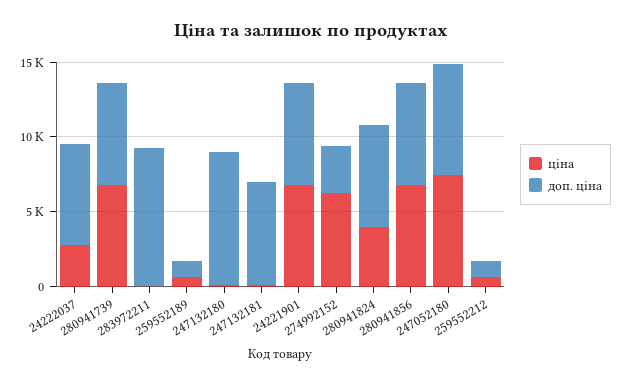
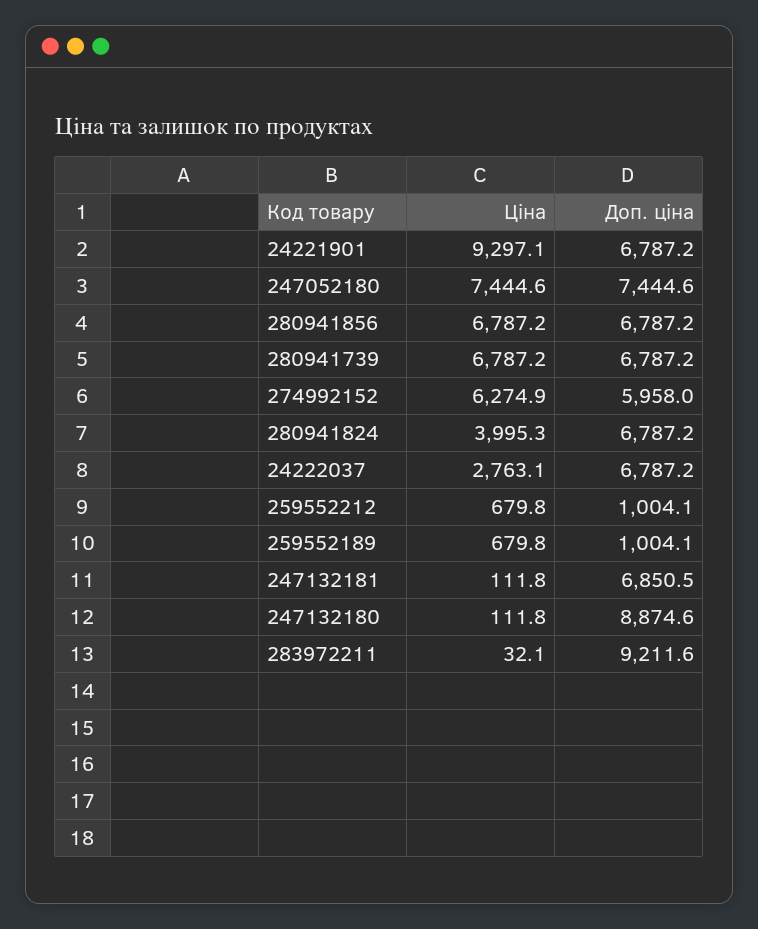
  {
    "ціна": {
      "24222037": 2763.1,
      "280941739": 6787.2,
      "283972211": 32.1,
      "259552189": 679.8,
      "247132180": 111.8,
      "247132181": 111.8,
-     "24221901": 7000,
+     "24221901": 9297.1,
      "274992152": 6274.9,
      "280941824": 3995.3,
      "280941856": 6787.2,
      "247052180": 7444.6,
      "259552212": 679.8
    },
    "доп. ціна": {
      "24222037": 6787.2,
      "280941739": 6787.2,
      "283972211": 9211.6,
      "259552189": 1004.1,
      "247132180": 8874.6,
      "247132181": 6850.5,
      "24221901": 6787.2,
-     "274992152": 3000,
+     "274992152": 5958,
      "280941824": 6787.2,
      "280941856": 6787.2,
      "247052180": 7444.6,
      "259552212": 1004.1
    }
  }

